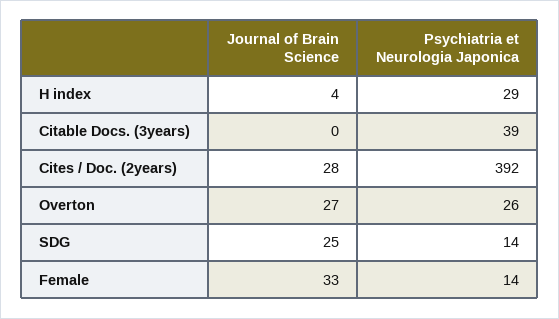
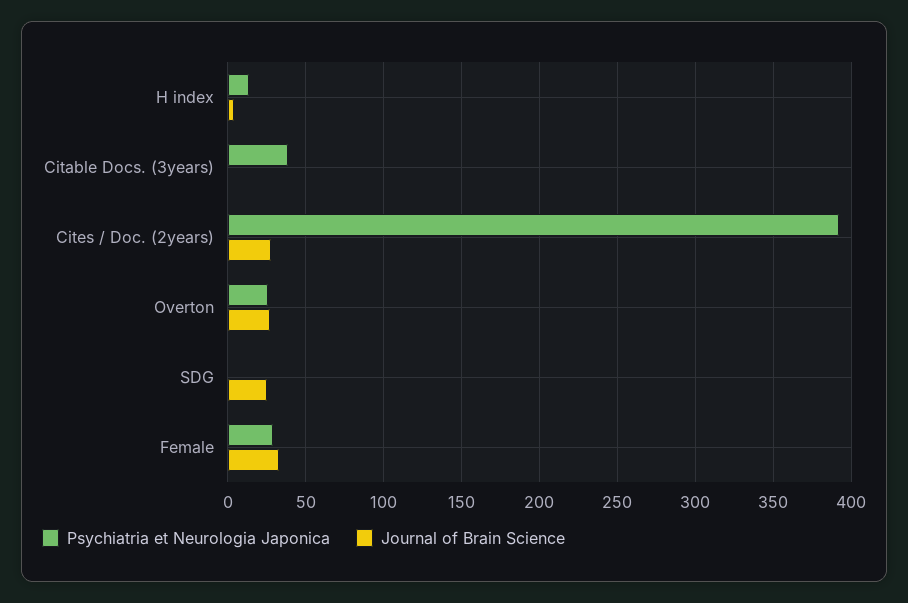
  {
    "Journal of Brain Science": {
      "H index": 4,
      "Citable Docs. (3years)": 0,
      "Cites / Doc. (2years)": 28,
      "Overton": 27,
      "SDG": 25,
      "Female": 33
    },
    "Psychiatria et Neurologia Japonica": {
-     "H index": 29,
+     "H index": 15,
      "Citable Docs. (3years)": 39,
      "Cites / Doc. (2years)": 392,
      "Overton": 26,
-     "SDG": 14,
+     "SDG": 0,
-     "Female": 14
+     "Female": 30
    }
  }

